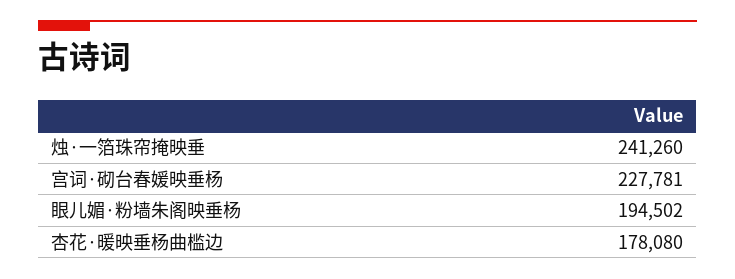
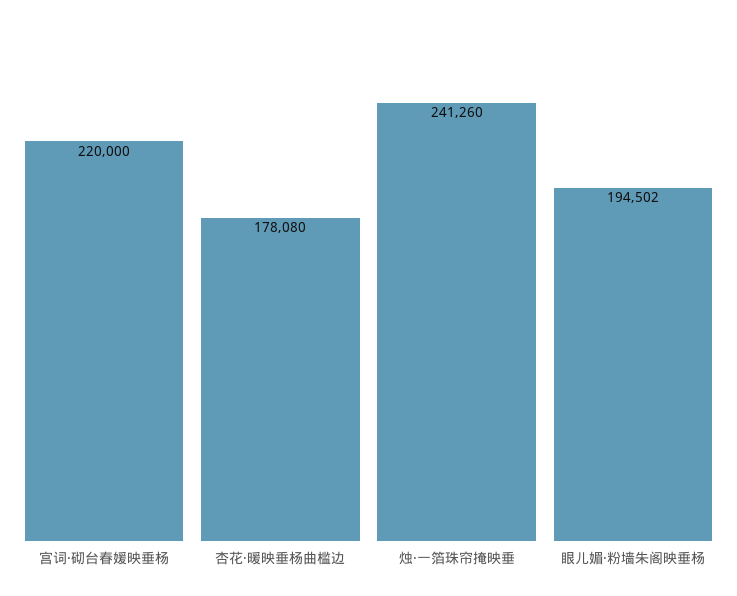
  {
    "烛·一箔珠帘掩映垂": 241260,
-   "宫词·砌台春媛映垂杨": 227781,
+   "宫词·砌台春媛映垂杨": 220000,
    "眼儿媚·粉墙朱阁映垂杨": 194502,
    "杏花·暖映垂杨曲槛边": 178080
  }

